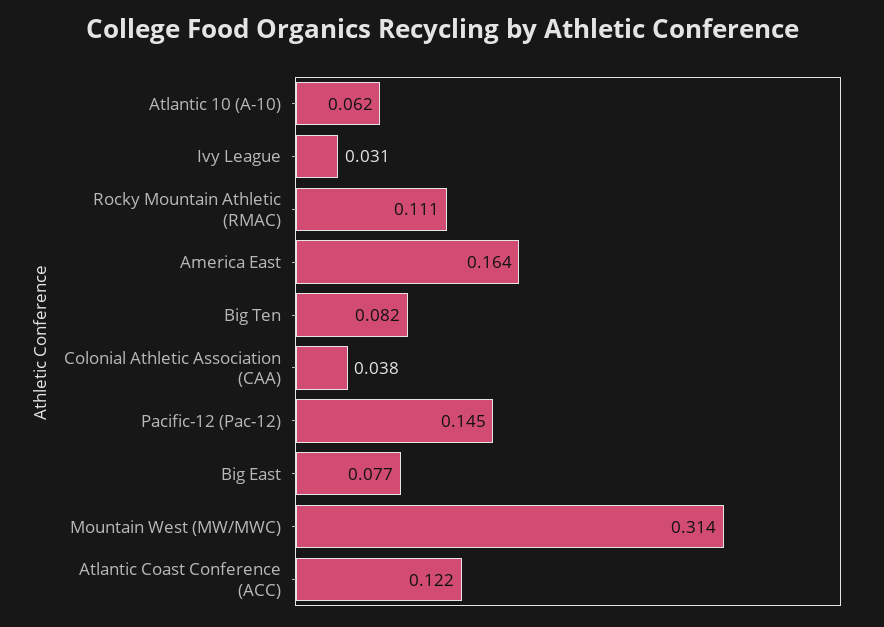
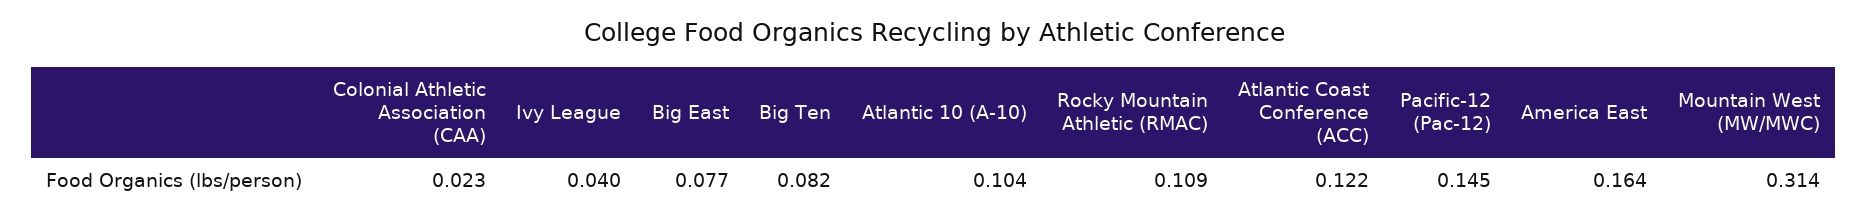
  {
-   "Atlantic 10 (A-10)": 0.062,
+   "Atlantic 10 (A-10)": 0.104,
-   "Ivy League": 0.031,
+   "Ivy League": 0.04,
-   "Rocky Mountain Athletic (RMAC)": 0.111,
+   "Rocky Mountain Athletic (RMAC)": 0.109,
    "America East": 0.164,
    "Big Ten": 0.082,
-   "Colonial Athletic Association (CAA)": 0.038,
+   "Colonial Athletic Association (CAA)": 0.023,
    "Pacific-12 (Pac-12)": 0.145,
    "Big East": 0.077,
    "Mountain West (MW/MWC)": 0.314,
    "Atlantic Coast Conference (ACC)": 0.122
  }

